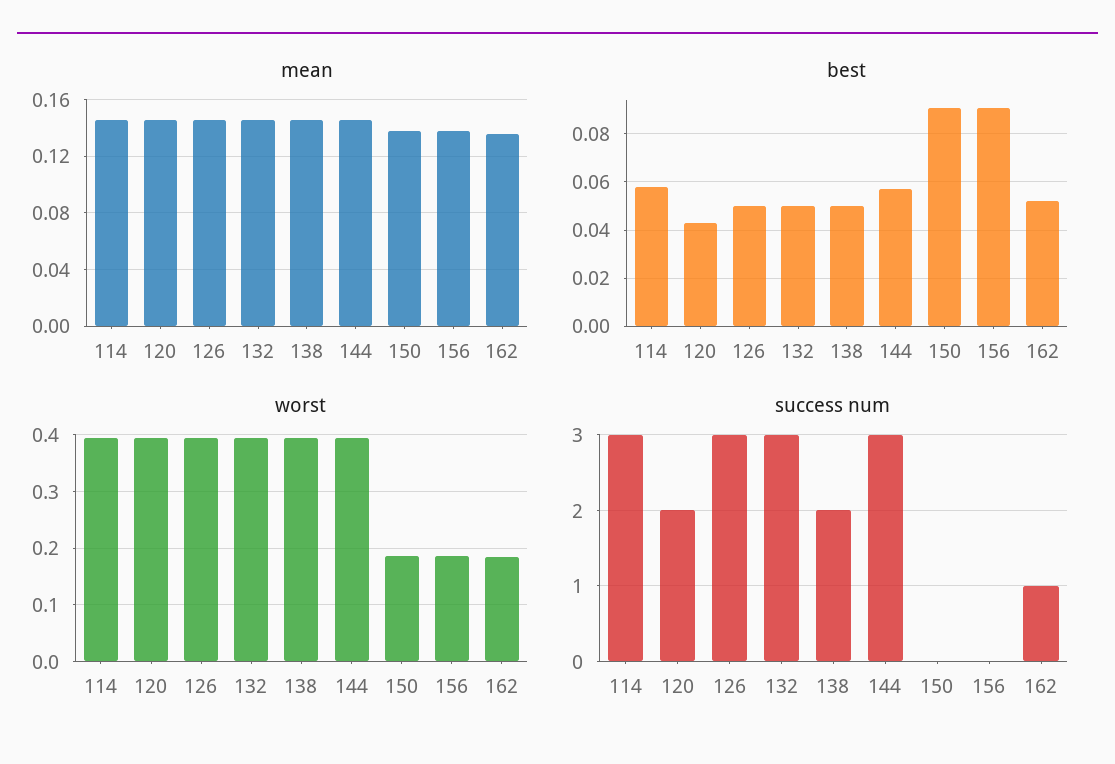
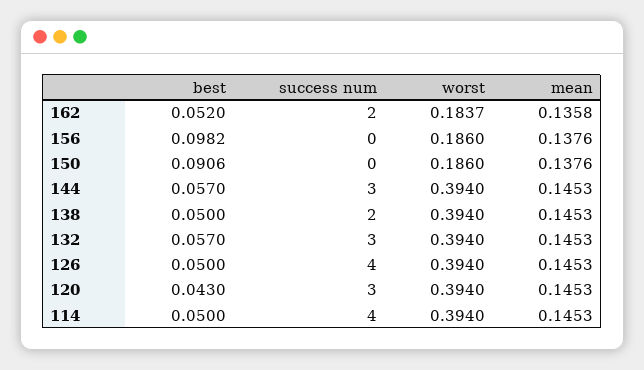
  {
    "mean": {
      "114": 0.1453,
      "120": 0.1453,
      "126": 0.1453,
      "132": 0.1453,
      "138": 0.1453,
      "144": 0.1453,
      "150": 0.1376,
      "156": 0.1376,
      "162": 0.1358
    },
    "best": {
-     "114": 0.0575,
+     "114": 0.05,
      "120": 0.043,
      "126": 0.05,
-     "132": 0.05,
+     "132": 0.057,
      "138": 0.05,
      "144": 0.057,
      "150": 0.0906,
-     "156": 0.09,
+     "156": 0.0982,
      "162": 0.052
    },
    "worst": {
      "114": 0.394,
      "120": 0.394,
      "126": 0.394,
      "132": 0.394,
      "138": 0.394,
      "144": 0.394,
      "150": 0.186,
      "156": 0.186,
      "162": 0.1837
    },
    "success num": {
-     "114": 3,
+     "114": 4,
-     "120": 2,
+     "120": 3,
-     "126": 3,
+     "126": 4,
      "132": 3,
      "138": 2,
      "144": 3,
      "150": 0,
      "156": 0,
-     "162": 1
+     "162": 2
    }
  }

